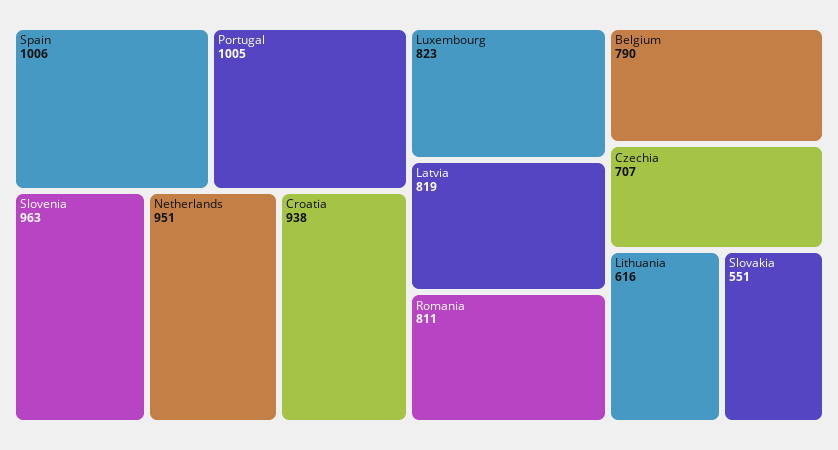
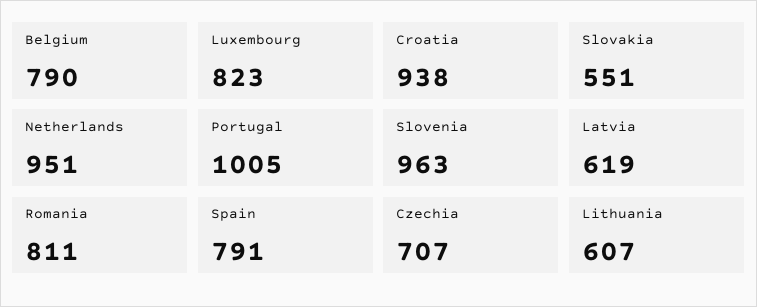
  {
-   "Spain": 1006,
+   "Spain": 791,
    "Portugal": 1005,
    "Slovenia": 963,
    "Netherlands": 951,
    "Croatia": 938,
    "Luxembourg": 823,
-   "Latvia": 819,
+   "Latvia": 619,
    "Romania": 811,
    "Belgium": 790,
    "Czechia": 707,
-   "Lithuania": 616,
+   "Lithuania": 607,
    "Slovakia": 551
  }

